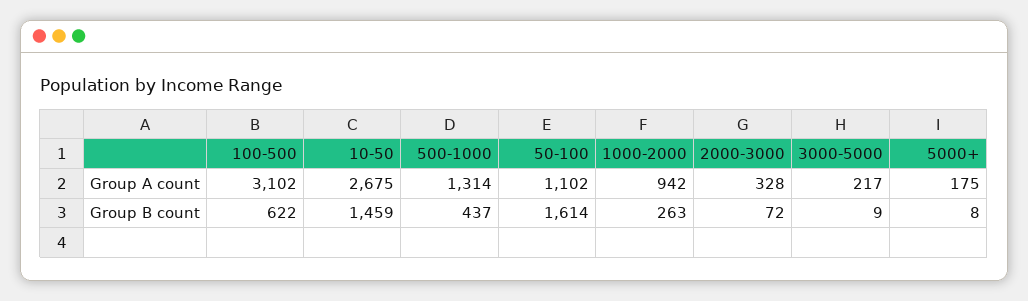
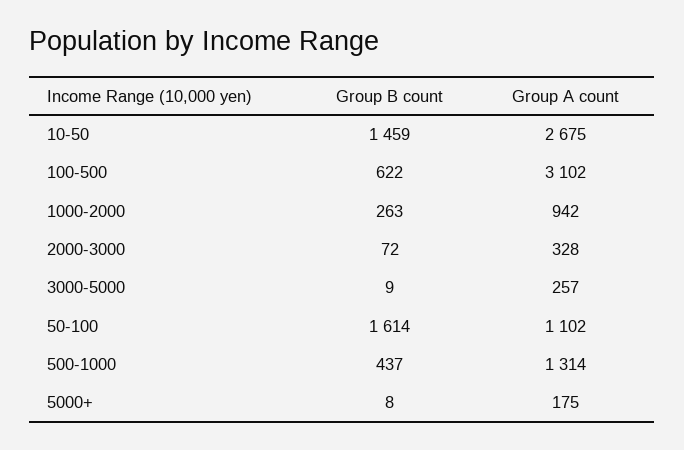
  {
    "100-500": {
      "Group A count": 3102,
      "Group B count": 622
    },
    "10-50": {
      "Group A count": 2675,
      "Group B count": 1459
    },
    "500-1000": {
      "Group A count": 1314,
      "Group B count": 437
    },
    "50-100": {
      "Group A count": 1102,
      "Group B count": 1614
    },
    "1000-2000": {
      "Group A count": 942,
      "Group B count": 263
    },
    "2000-3000": {
      "Group A count": 328,
      "Group B count": 72
    },
    "3000-5000": {
-     "Group A count": 217,
+     "Group A count": 257,
      "Group B count": 9
    },
    "5000+": {
      "Group A count": 175,
      "Group B count": 8
    }
  }

